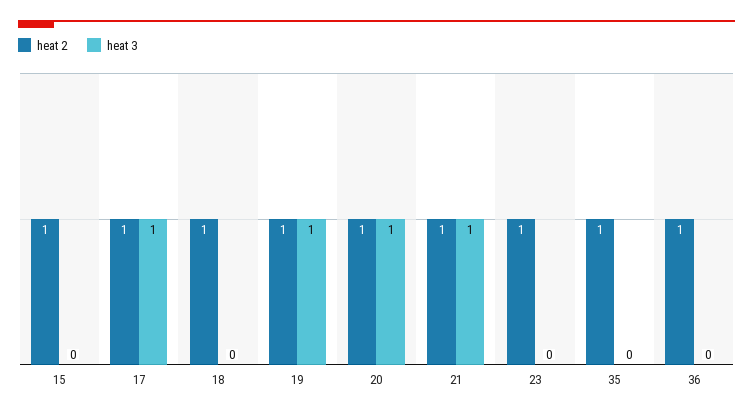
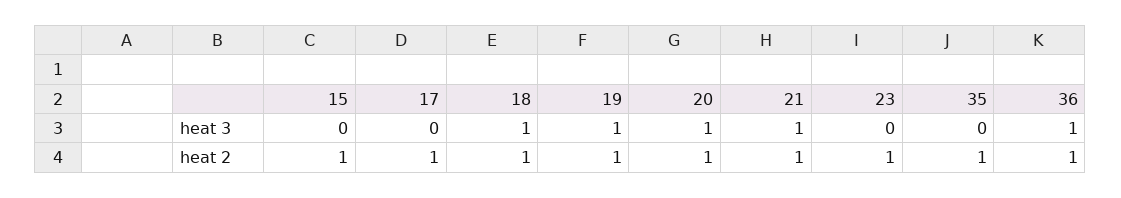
  {
    "heat 2": {
      "15": 1,
      "17": 1,
      "18": 1,
      "19": 1,
      "20": 1,
      "21": 1,
      "23": 1,
      "35": 1,
      "36": 1
    },
    "heat 3": {
      "15": 0,
-     "17": 1,
+     "17": 0,
-     "18": 0,
+     "18": 1,
      "19": 1,
      "20": 1,
      "21": 1,
      "23": 0,
      "35": 0,
-     "36": 0
+     "36": 1
    }
  }

